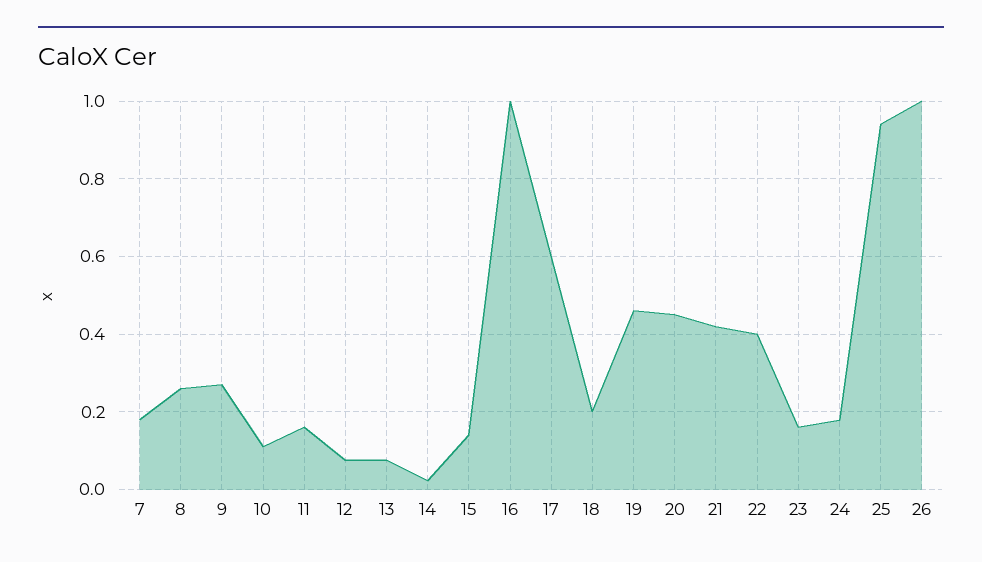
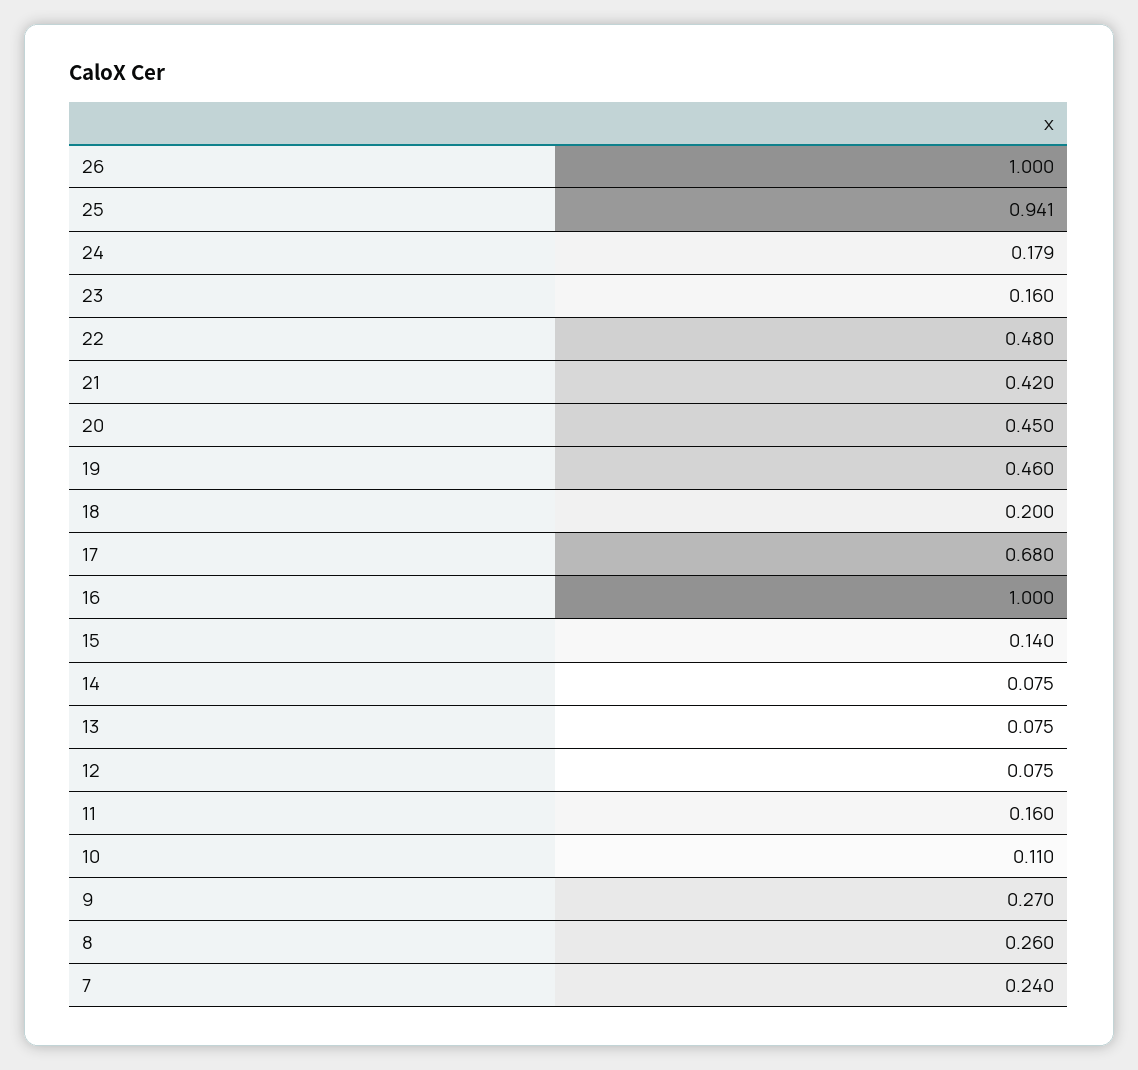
  {
-   "7": 0.18,
+   "7": 0.24,
    "8": 0.26,
    "9": 0.27,
    "10": 0.11,
    "11": 0.16,
    "12": 0.075,
    "13": 0.075,
-   "14": 0.02,
+   "14": 0.075,
    "15": 0.14,
    "16": 1,
-   "17": 0.6,
+   "17": 0.68,
    "18": 0.2,
    "19": 0.46,
    "20": 0.45,
    "21": 0.42,
-   "22": 0.4,
+   "22": 0.48,
    "23": 0.16,
    "24": 0.179,
    "25": 0.941,
    "26": 1
  }

